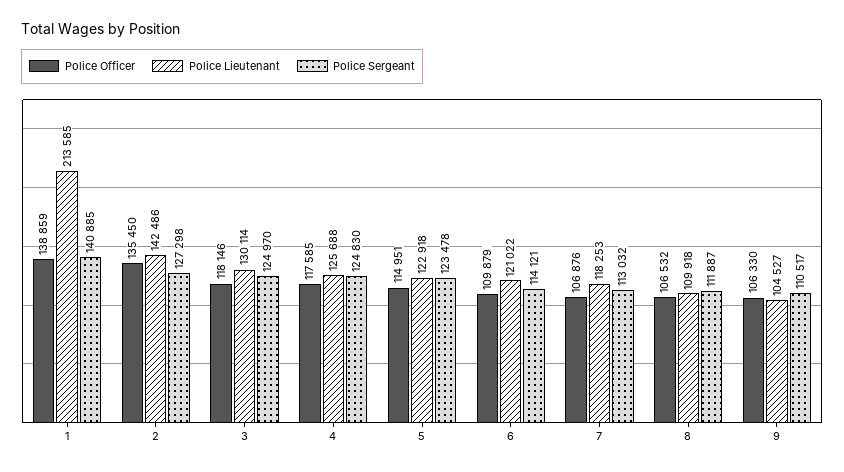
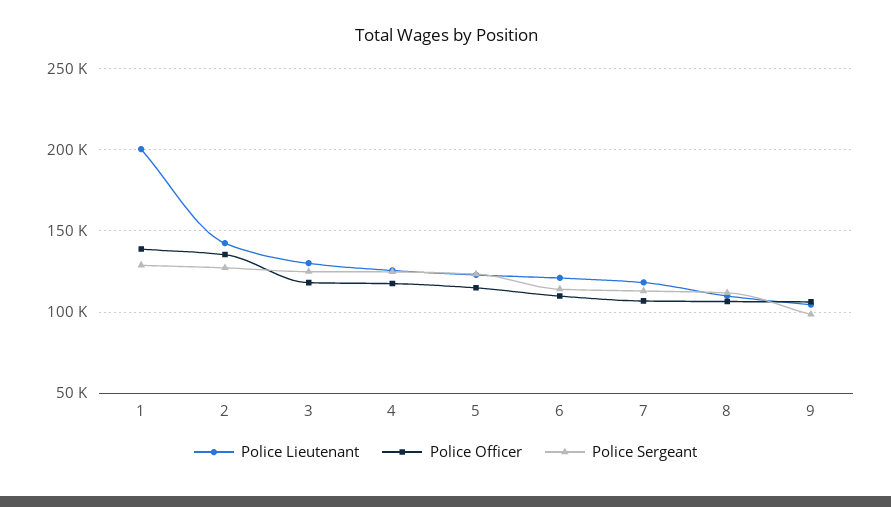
  {
    "Police Officer": {
      "1": 138859,
      "2": 135450,
      "3": 118146,
      "4": 117585,
      "5": 114951,
      "6": 109879,
      "7": 106876,
      "8": 106532,
      "9": 106330
    },
    "Police Lieutenant": {
-     "1": 213585,
+     "1": 200000,
      "2": 142486,
      "3": 130114,
      "4": 125688,
      "5": 122918,
      "6": 121022,
      "7": 118253,
      "8": 109918,
      "9": 104527
    },
    "Police Sergeant": {
-     "1": 140885,
+     "1": 130000,
      "2": 127298,
      "3": 124970,
      "4": 124830,
      "5": 123478,
      "6": 114121,
      "7": 113032,
      "8": 111887,
-     "9": 110517
+     "9": 100000
    }
  }

